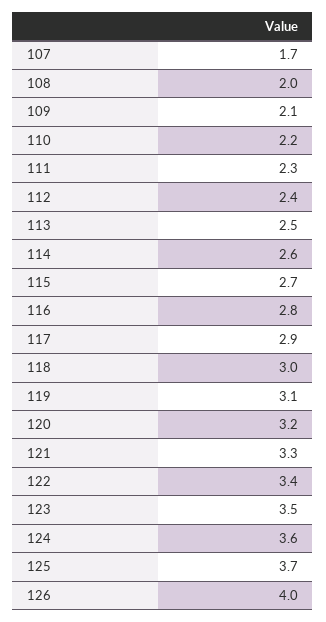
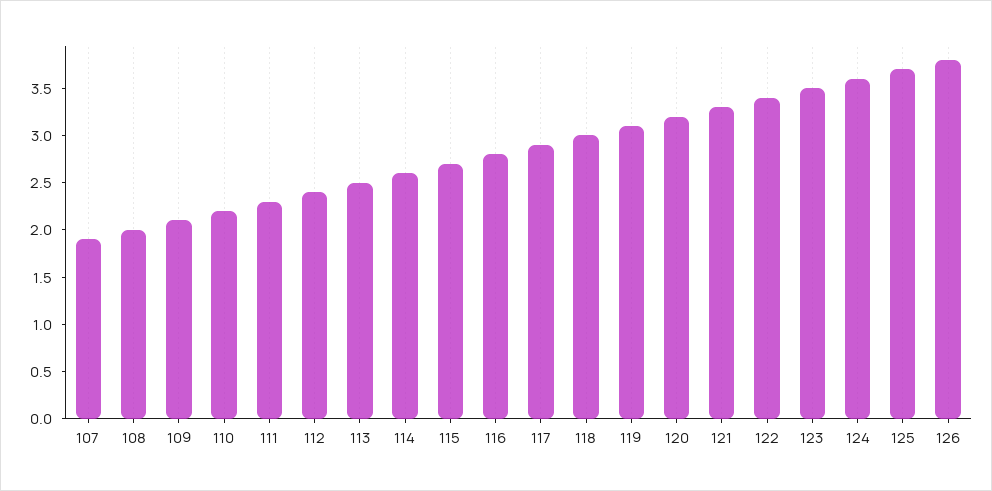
  {
-   "107": 1.7,
+   "107": 1.9,
    "108": 2,
    "109": 2.1,
    "110": 2.2,
    "111": 2.3,
    "112": 2.4,
    "113": 2.5,
    "114": 2.6,
    "115": 2.7,
    "116": 2.8,
    "117": 2.9,
    "118": 3,
    "119": 3.1,
    "120": 3.2,
    "121": 3.3,
    "122": 3.4,
    "123": 3.5,
    "124": 3.6,
    "125": 3.7,
-   "126": 4
+   "126": 3.8
  }

